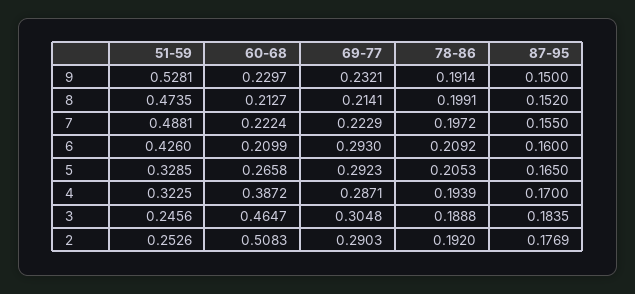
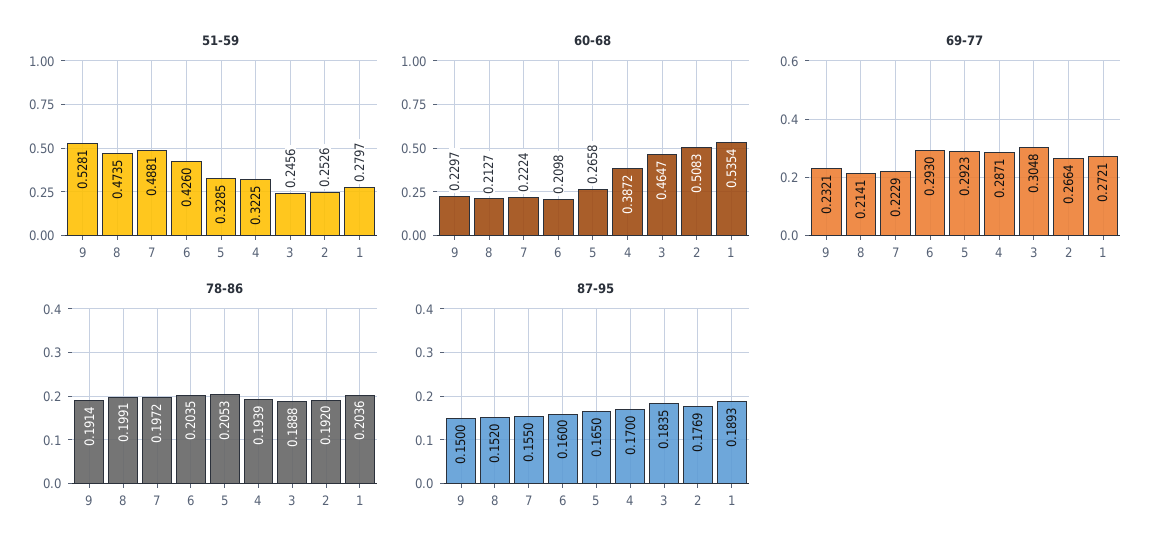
  {
    "51-59": {
      "9": 0.5281,
      "8": 0.4735,
      "7": 0.4881,
      "6": 0.426,
      "5": 0.3285,
      "4": 0.3225,
      "3": 0.2456,
-     "2": 0.2526
+     "2": 0.2526,
+     "1": 0.2797
    },
    "60-68": {
      "9": 0.2297,
      "8": 0.2127,
      "7": 0.2224,
-     "6": 0.2099,
+     "6": 0.2098,
      "5": 0.2658,
      "4": 0.3872,
      "3": 0.4647,
-     "2": 0.5083
+     "2": 0.5083,
+     "1": 0.5354
    },
    "69-77": {
      "9": 0.2321,
      "8": 0.2141,
      "7": 0.2229,
      "6": 0.293,
      "5": 0.2923,
      "4": 0.2871,
      "3": 0.3048,
-     "2": 0.2903
+     "2": 0.2664,
+     "1": 0.2721
    },
    "78-86": {
      "9": 0.1914,
      "8": 0.1991,
      "7": 0.1972,
-     "6": 0.2092,
+     "6": 0.2035,
      "5": 0.2053,
      "4": 0.1939,
      "3": 0.1888,
-     "2": 0.192
+     "2": 0.192,
+     "1": 0.2036
    },
    "87-95": {
      "9": 0.15,
      "8": 0.152,
      "7": 0.155,
      "6": 0.16,
      "5": 0.165,
      "4": 0.17,
      "3": 0.1835,
-     "2": 0.1769
+     "2": 0.1769,
+     "1": 0.1893
    }
  }

